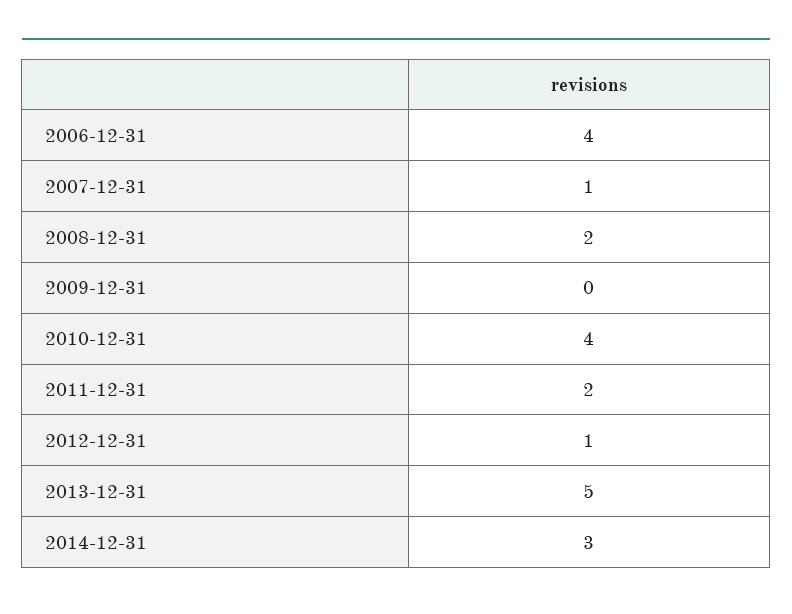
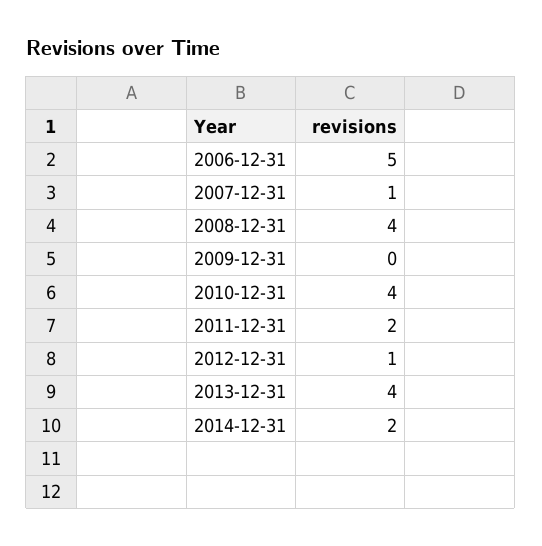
  {
-   "2006-12-31": 4,
+   "2006-12-31": 5,
    "2007-12-31": 1,
-   "2008-12-31": 2,
+   "2008-12-31": 4,
    "2009-12-31": 0,
    "2010-12-31": 4,
    "2011-12-31": 2,
    "2012-12-31": 1,
-   "2013-12-31": 5,
+   "2013-12-31": 4,
-   "2014-12-31": 3
+   "2014-12-31": 2
  }

